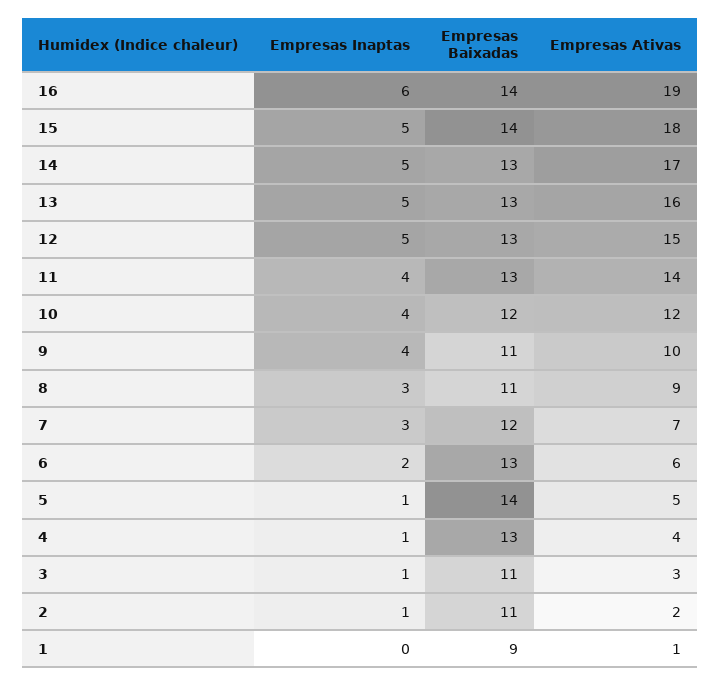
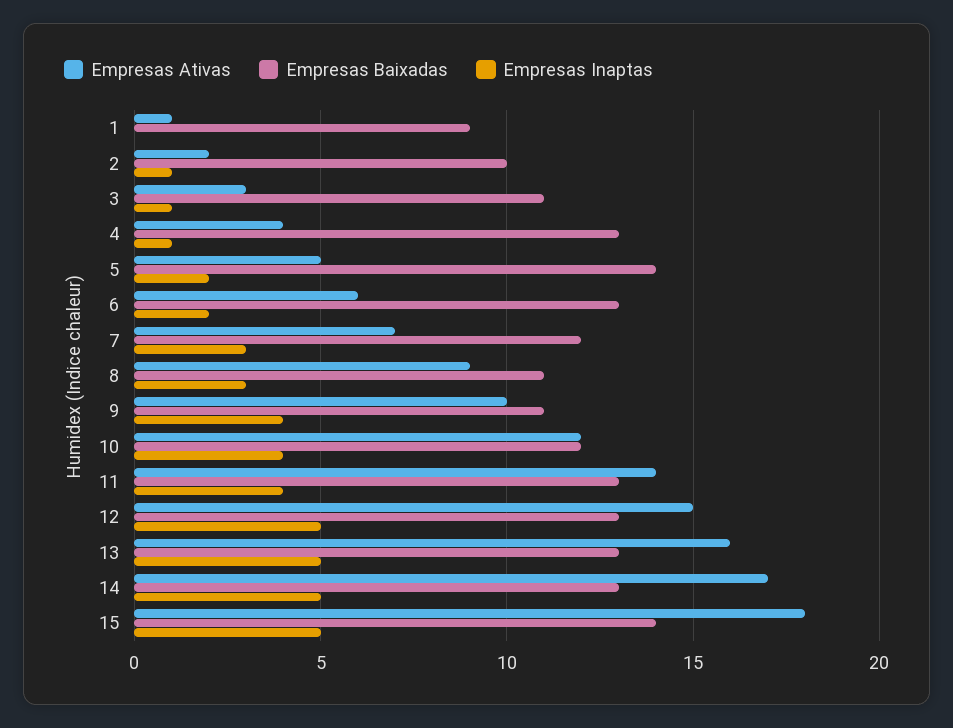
  {
    "Empresas Inaptas": {
-     "16": 6,
      "15": 5,
      "14": 5,
      "13": 5,
      "12": 5,
      "11": 4,
      "10": 4,
      "9": 4,
      "8": 3,
      "7": 3,
      "6": 2,
-     "5": 1,
+     "5": 2,
      "4": 1,
      "3": 1,
      "2": 1,
      "1": 0
    },
    "Empresas Baixadas": {
-     "16": 14,
      "15": 14,
      "14": 13,
      "13": 13,
      "12": 13,
      "11": 13,
      "10": 12,
      "9": 11,
      "8": 11,
      "7": 12,
      "6": 13,
      "5": 14,
      "4": 13,
      "3": 11,
-     "2": 11,
+     "2": 10,
      "1": 9
    },
    "Empresas Ativas": {
-     "16": 19,
      "15": 18,
      "14": 17,
      "13": 16,
      "12": 15,
      "11": 14,
      "10": 12,
      "9": 10,
      "8": 9,
      "7": 7,
      "6": 6,
      "5": 5,
      "4": 4,
      "3": 3,
      "2": 2,
      "1": 1
    }
  }

